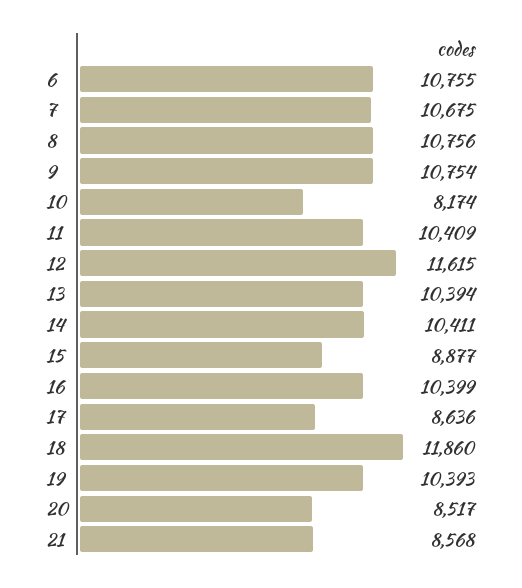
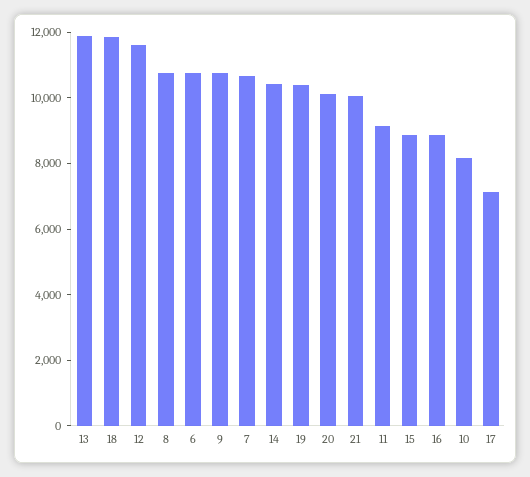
  {
    "6": 10755,
    "7": 10675,
    "8": 10756,
    "9": 10754,
    "10": 8174,
-   "11": 10409,
+   "11": 9000,
    "12": 11615,
-   "13": 10394,
+   "13": 12000,
    "14": 10411,
    "15": 8877,
-   "16": 10399,
+   "16": 9000,
-   "17": 8636,
+   "17": 7000,
    "18": 11860,
    "19": 10393,
-   "20": 8517,
+   "20": 10000,
-   "21": 8568
+   "21": 10000
  }

